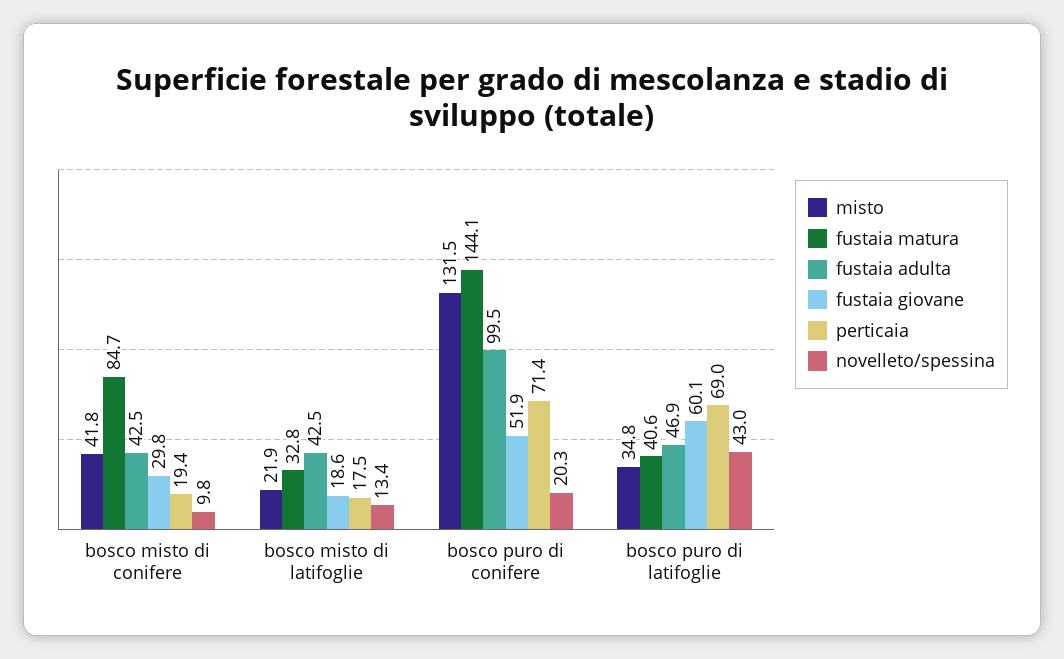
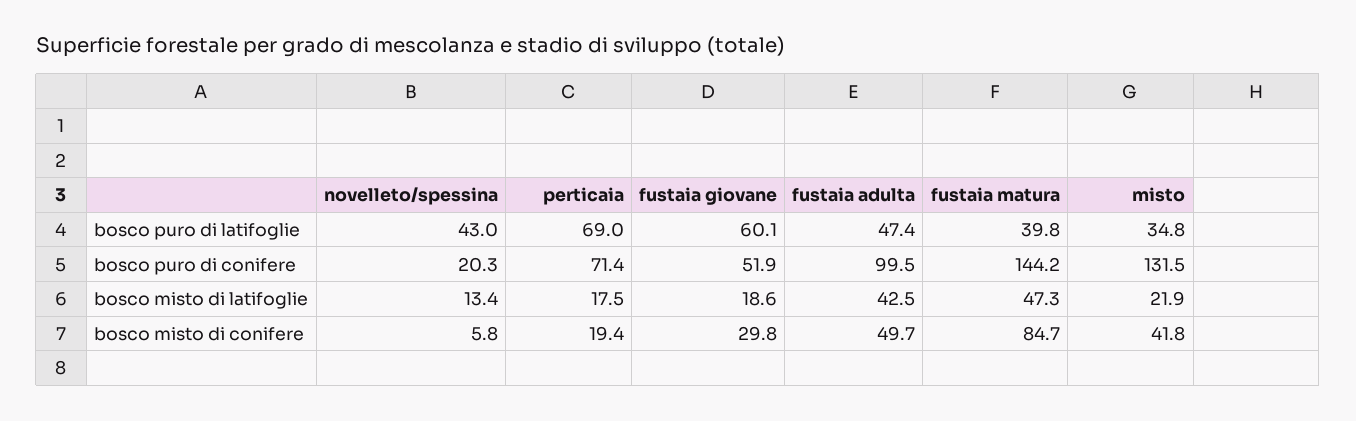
  {
    "misto": {
      "bosco misto di conifere": 41.8,
      "bosco misto di latifoglie": 21.9,
      "bosco puro di conifere": 131.5,
      "bosco puro di latifoglie": 34.8
    },
    "fustaia matura": {
      "bosco misto di conifere": 84.7,
-     "bosco misto di latifoglie": 32.8,
+     "bosco misto di latifoglie": 47.3,
-     "bosco puro di conifere": 144.1,
+     "bosco puro di conifere": 144.2,
-     "bosco puro di latifoglie": 40.6
+     "bosco puro di latifoglie": 39.8
    },
    "fustaia adulta": {
-     "bosco misto di conifere": 42.5,
+     "bosco misto di conifere": 49.7,
      "bosco misto di latifoglie": 42.5,
      "bosco puro di conifere": 99.5,
-     "bosco puro di latifoglie": 46.9
+     "bosco puro di latifoglie": 47.4
    },
    "fustaia giovane": {
      "bosco misto di conifere": 29.8,
      "bosco misto di latifoglie": 18.6,
      "bosco puro di conifere": 51.9,
      "bosco puro di latifoglie": 60.1
    },
    "perticaia": {
      "bosco misto di conifere": 19.4,
      "bosco misto di latifoglie": 17.5,
      "bosco puro di conifere": 71.4,
      "bosco puro di latifoglie": 69
    },
    "novelleto/spessina": {
-     "bosco misto di conifere": 9.8,
+     "bosco misto di conifere": 5.8,
      "bosco misto di latifoglie": 13.4,
      "bosco puro di conifere": 20.3,
      "bosco puro di latifoglie": 43
    }
  }

